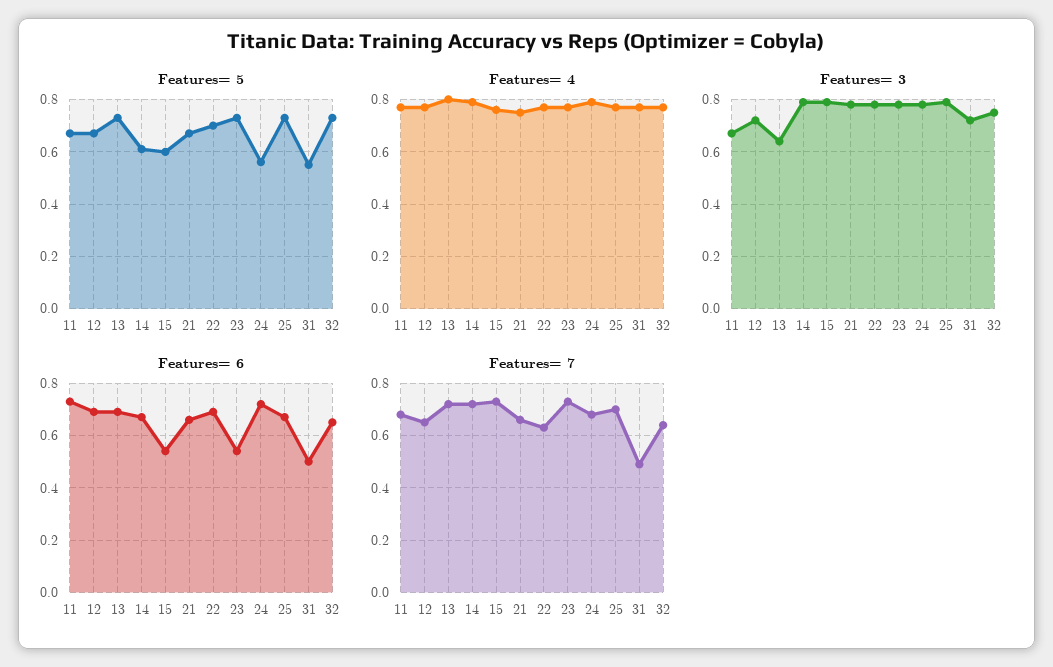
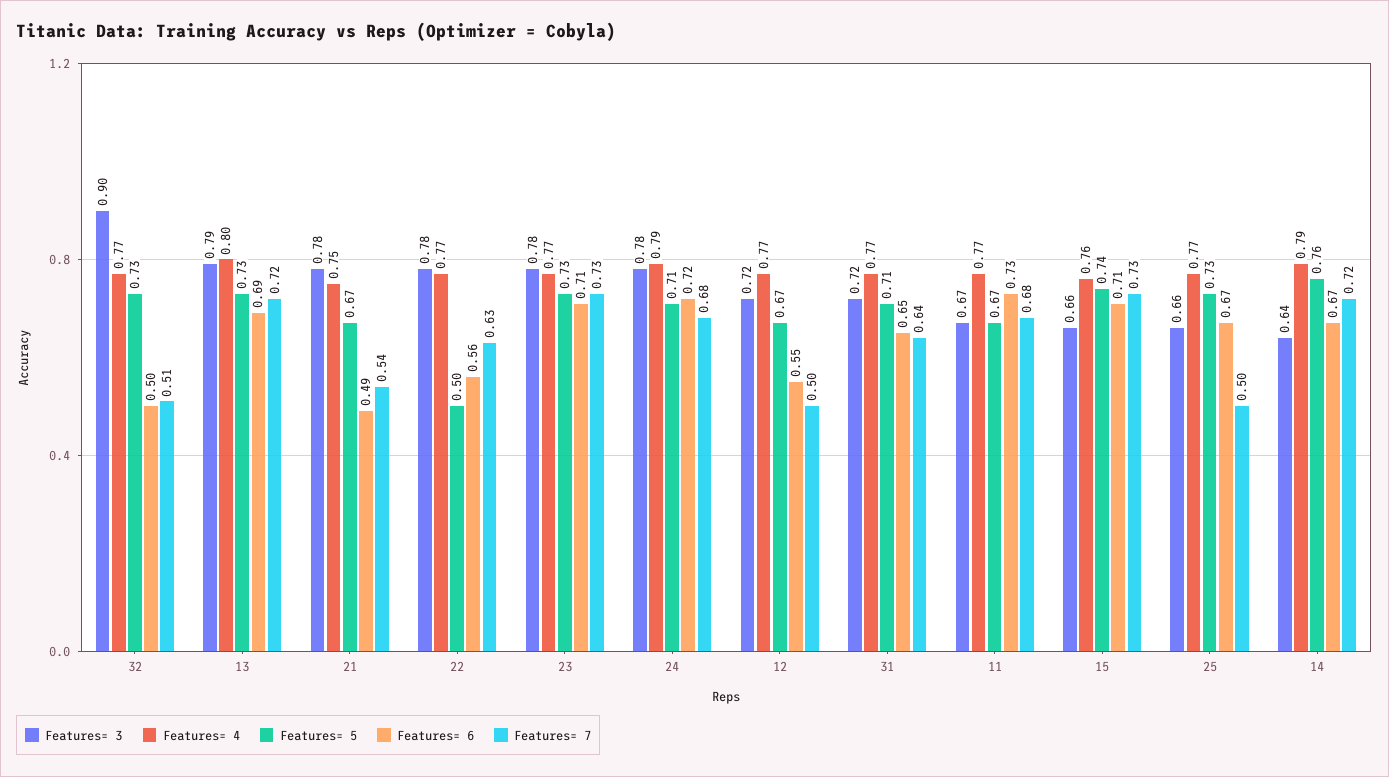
  {
    "Features= 5": {
      "11": 0.67,
      "12": 0.67,
      "13": 0.73,
-     "14": 0.6,
+     "14": 0.76,
-     "15": 0.6,
+     "15": 0.74,
      "21": 0.67,
-     "22": 0.7,
+     "22": 0.5,
      "23": 0.73,
-     "24": 0.55,
+     "24": 0.71,
      "25": 0.73,
-     "31": 0.55,
+     "31": 0.71,
      "32": 0.73
    },
    "Features= 4": {
      "11": 0.77,
      "12": 0.77,
      "13": 0.8,
      "14": 0.79,
      "15": 0.76,
      "21": 0.75,
      "22": 0.77,
      "23": 0.77,
      "24": 0.79,
      "25": 0.77,
      "31": 0.77,
      "32": 0.77
    },
    "Features= 3": {
      "11": 0.67,
      "12": 0.72,
-     "13": 0.65,
+     "13": 0.79,
-     "14": 0.8,
+     "14": 0.64,
-     "15": 0.8,
+     "15": 0.66,
      "21": 0.78,
      "22": 0.78,
      "23": 0.78,
      "24": 0.78,
-     "25": 0.8,
+     "25": 0.66,
      "31": 0.72,
-     "32": 0.75
+     "32": 0.9
    },
    "Features= 6": {
      "11": 0.73,
-     "12": 0.7,
+     "12": 0.55,
      "13": 0.69,
      "14": 0.67,
-     "15": 0.55,
+     "15": 0.71,
-     "21": 0.65,
+     "21": 0.49,
-     "22": 0.7,
+     "22": 0.56,
-     "23": 0.55,
+     "23": 0.71,
      "24": 0.72,
      "25": 0.67,
-     "31": 0.5,
+     "31": 0.65,
-     "32": 0.65
+     "32": 0.5
    },
    "Features= 7": {
      "11": 0.68,
-     "12": 0.65,
+     "12": 0.5,
      "13": 0.72,
      "14": 0.72,
      "15": 0.73,
-     "21": 0.65,
+     "21": 0.54,
      "22": 0.63,
      "23": 0.73,
      "24": 0.68,
-     "25": 0.7,
+     "25": 0.5,
-     "31": 0.5,
+     "31": 0.64,
-     "32": 0.65
+     "32": 0.51
    }
  }

